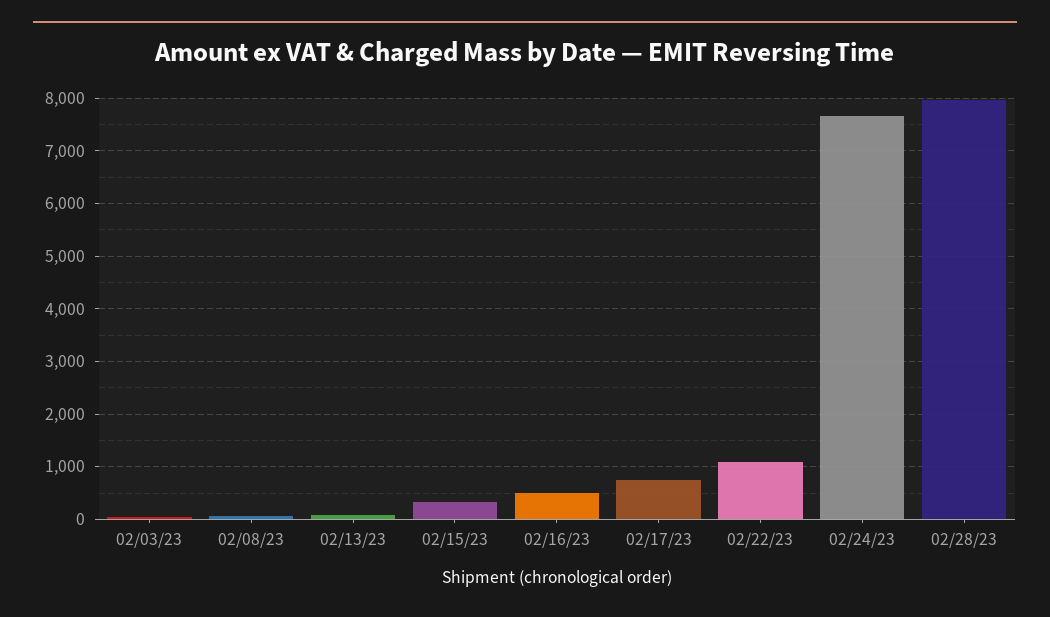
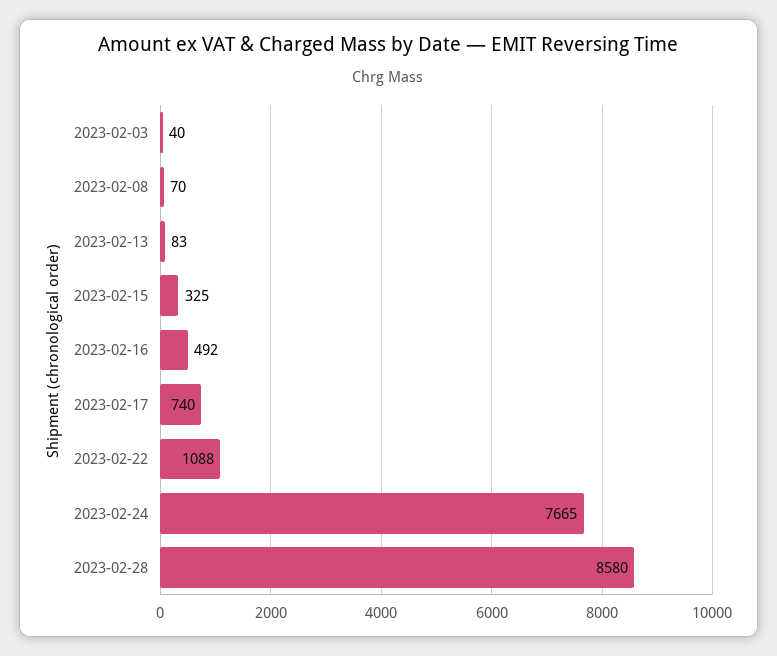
  {
    "02/03/23": 40,
    "02/08/23": 70,
    "02/13/23": 83,
    "02/15/23": 325,
    "02/16/23": 492,
    "02/17/23": 740,
    "02/22/23": 1088,
    "02/24/23": 7665,
-   "02/28/23": 8000
+   "02/28/23": 8580
  }

